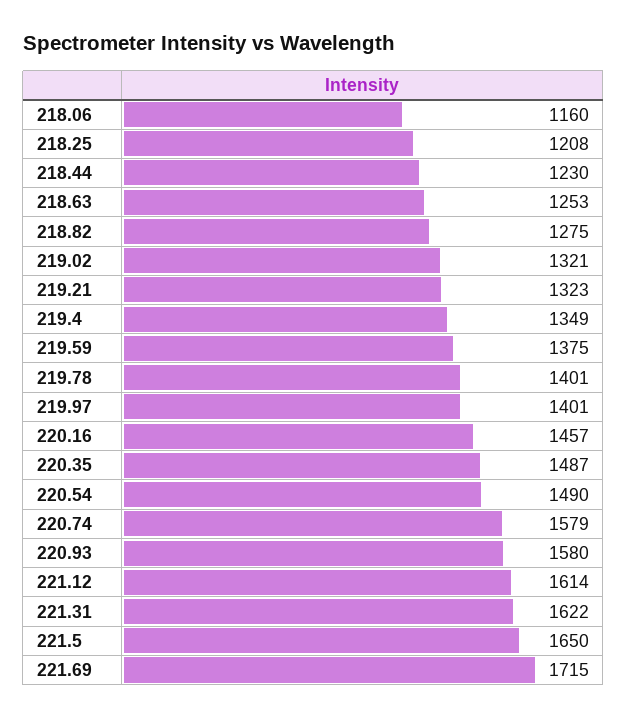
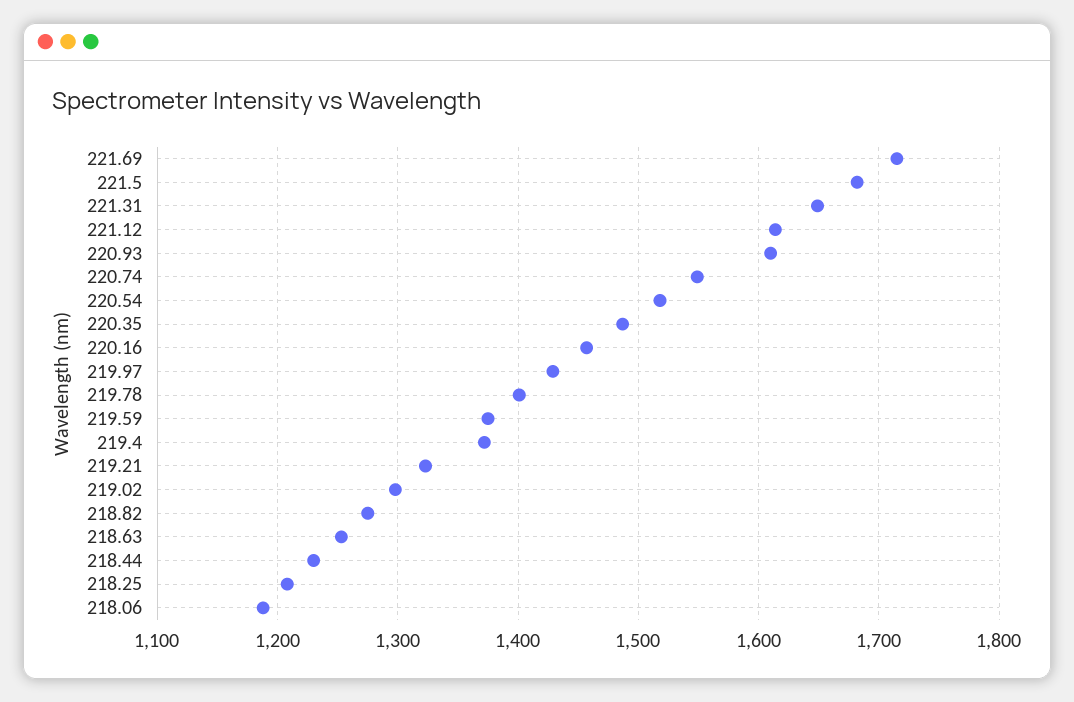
  {
-   "218.06": 1160,
+   "218.06": 1190,
    "218.25": 1208,
    "218.44": 1230,
    "218.63": 1253,
    "218.82": 1275,
-   "219.02": 1321,
+   "219.02": 1300,
    "219.21": 1323,
-   "219.4": 1349,
+   "219.4": 1370,
    "219.59": 1375,
    "219.78": 1401,
-   "219.97": 1401,
+   "219.97": 1430,
    "220.16": 1457,
    "220.35": 1487,
-   "220.54": 1490,
+   "220.54": 1520,
-   "220.74": 1579,
+   "220.74": 1550,
-   "220.93": 1580,
+   "220.93": 1610,
    "221.12": 1614,
-   "221.31": 1622,
+   "221.31": 1650,
-   "221.5": 1650,
+   "221.5": 1680,
    "221.69": 1715
  }

